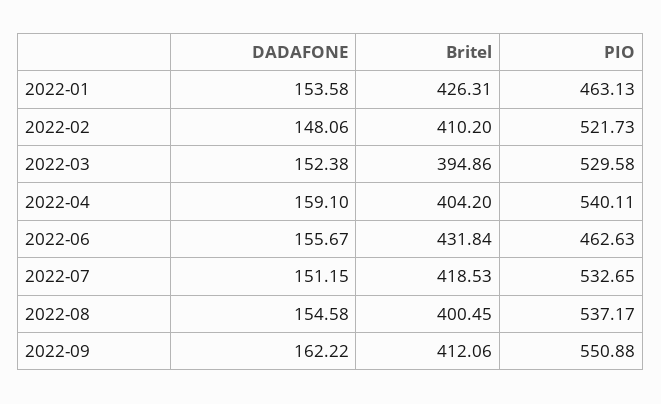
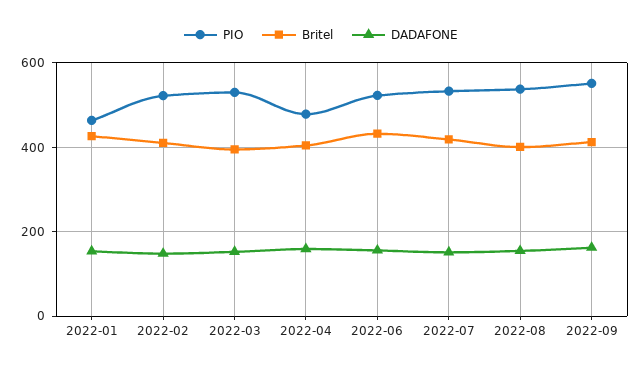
  {
    "DADAFONE": {
      "2022-01": 153.58,
      "2022-02": 148.06,
      "2022-03": 152.38,
      "2022-04": 159.1,
      "2022-06": 155.67,
      "2022-07": 151.15,
      "2022-08": 154.58,
      "2022-09": 162.22
    },
    "Britel": {
      "2022-01": 426.31,
      "2022-02": 410.2,
      "2022-03": 394.86,
      "2022-04": 404.2,
      "2022-06": 431.84,
      "2022-07": 418.53,
      "2022-08": 400.45,
      "2022-09": 412.06
    },
    "PIO": {
      "2022-01": 463.13,
      "2022-02": 521.73,
      "2022-03": 529.58,
-     "2022-04": 540.11,
+     "2022-04": 480,
-     "2022-06": 462.63,
+     "2022-06": 520,
      "2022-07": 532.65,
      "2022-08": 537.17,
      "2022-09": 550.88
    }
  }

